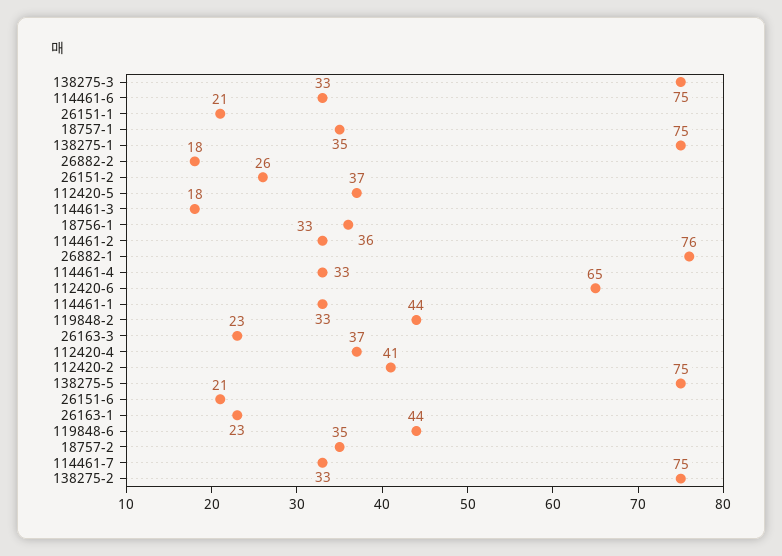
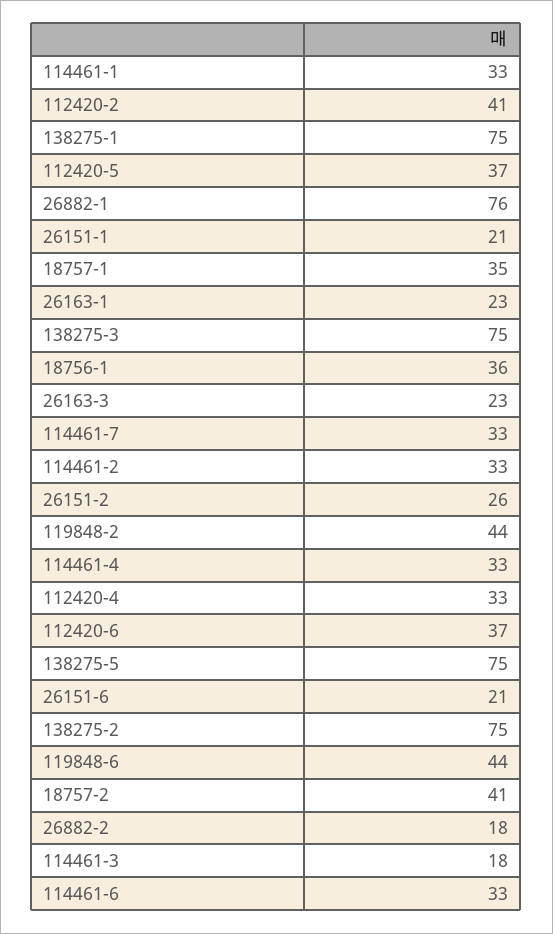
  {
    "138275-3": 75,
    "114461-6": 33,
    "26151-1": 21,
    "18757-1": 35,
    "138275-1": 75,
    "26882-2": 18,
    "26151-2": 26,
    "112420-5": 37,
    "114461-3": 18,
    "18756-1": 36,
    "114461-2": 33,
    "26882-1": 76,
    "114461-4": 33,
-   "112420-6": 65,
+   "112420-6": 37,
    "114461-1": 33,
    "119848-2": 44,
    "26163-3": 23,
-   "112420-4": 37,
+   "112420-4": 33,
    "112420-2": 41,
    "138275-5": 75,
    "26151-6": 21,
    "26163-1": 23,
    "119848-6": 44,
-   "18757-2": 35,
+   "18757-2": 41,
    "114461-7": 33,
    "138275-2": 75
  }

